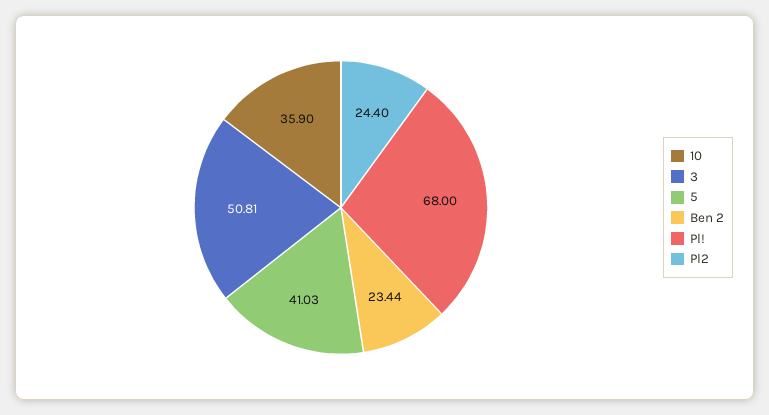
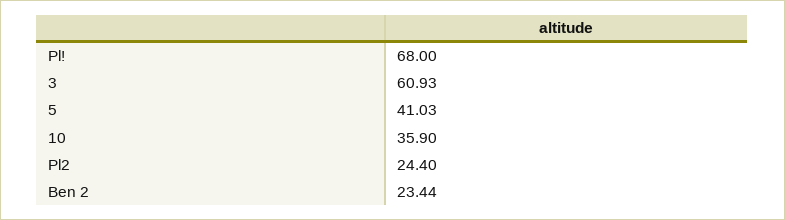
  {
    "10": 35.9,
-   "3": 50.81,
+   "3": 60.93,
    "5": 41.03,
    "Ben 2": 23.44,
    "Pl!": 68,
    "Pl2": 24.4
  }

